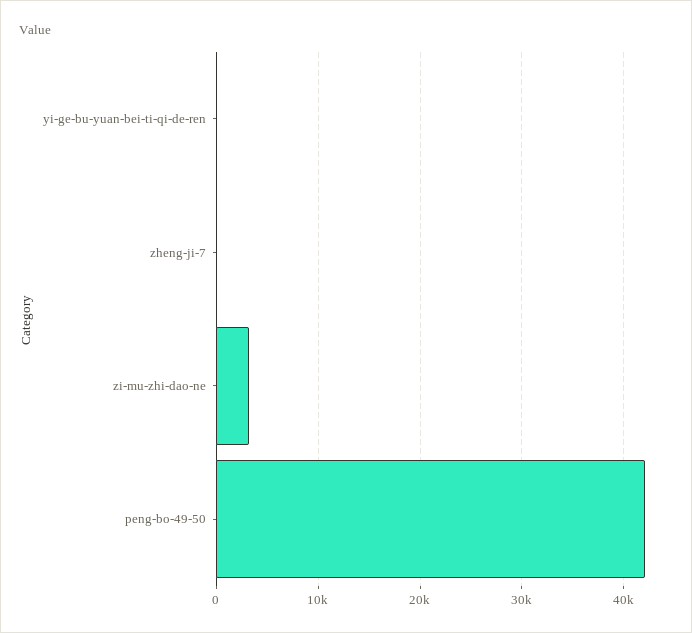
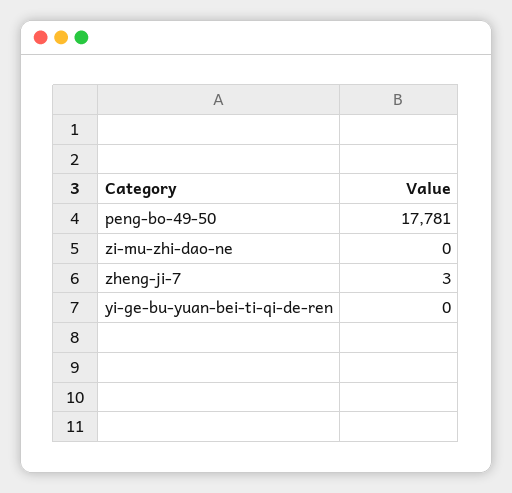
  {
    "yi-ge-bu-yuan-bei-ti-qi-de-ren": 0,
    "zheng-ji-7": 3,
-   "zi-mu-zhi-dao-ne": 3000,
+   "zi-mu-zhi-dao-ne": 0,
-   "peng-bo-49-50": 42000
+   "peng-bo-49-50": 17781
  }

